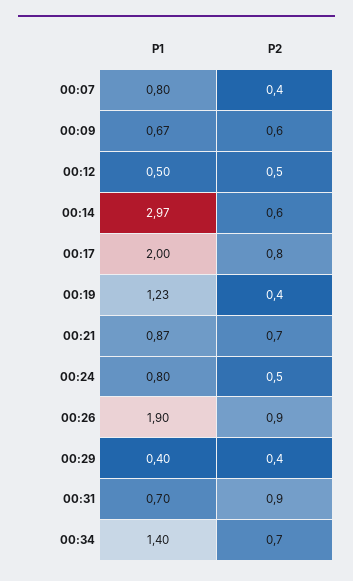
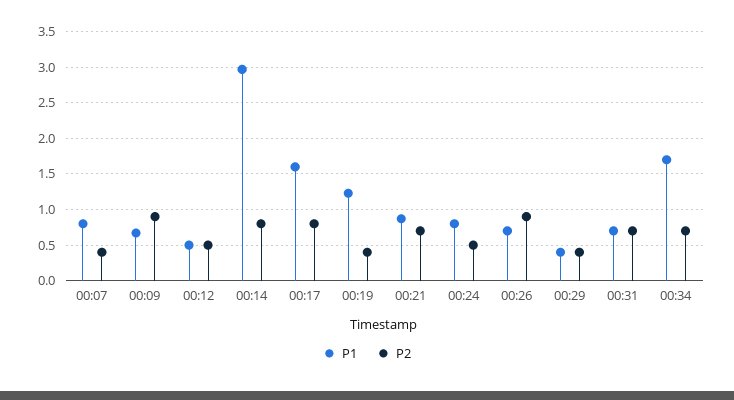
  {
    "P1": {
      "00:07": 0.8,
      "00:09": 0.67,
      "00:12": 0.5,
      "00:14": 2.97,
-     "00:17": 2,
+     "00:17": 1.6,
      "00:19": 1.23,
      "00:21": 0.87,
      "00:24": 0.8,
-     "00:26": 1.9,
+     "00:26": 0.7,
      "00:29": 0.4,
      "00:31": 0.7,
-     "00:34": 1.4
+     "00:34": 1.7
    },
    "P2": {
      "00:07": 0.4,
-     "00:09": 0.6,
+     "00:09": 0.9,
      "00:12": 0.5,
-     "00:14": 0.6,
+     "00:14": 0.8,
      "00:17": 0.8,
      "00:19": 0.4,
      "00:21": 0.7,
      "00:24": 0.5,
      "00:26": 0.9,
      "00:29": 0.4,
-     "00:31": 0.9,
+     "00:31": 0.7,
      "00:34": 0.7
    }
  }

